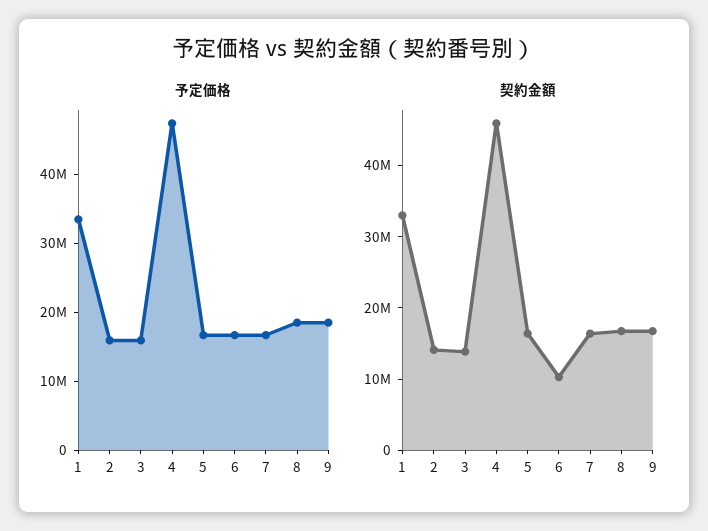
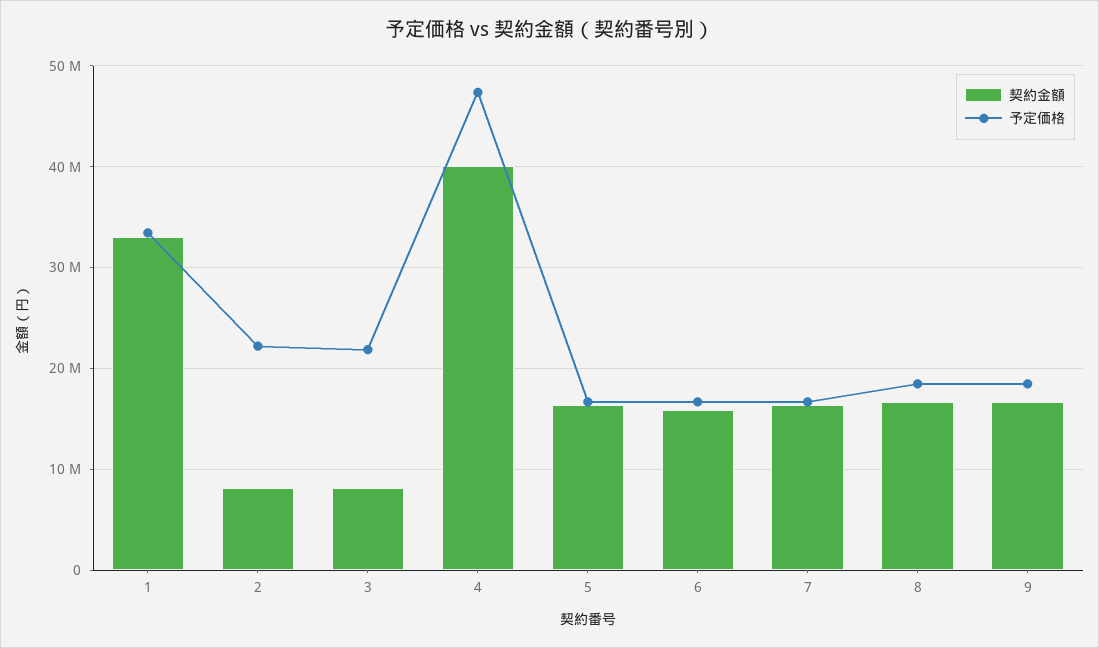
  {
    "予定価格": {
      "1": 33000000,
-     "2": 16000000,
+     "2": 22000000,
-     "3": 16000000,
+     "3": 22000000,
      "4": 47000000,
      "5": 17000000,
      "6": 17000000,
      "7": 17000000,
      "8": 18000000,
      "9": 18000000
    },
    "契約金額": {
      "1": 33000000,
-     "2": 14000000,
+     "2": 8000000,
-     "3": 14000000,
+     "3": 8000000,
-     "4": 46000000,
+     "4": 40000000,
      "5": 16000000,
-     "6": 10000000,
+     "6": 16000000,
      "7": 16000000,
      "8": 17000000,
      "9": 17000000
    }
  }

